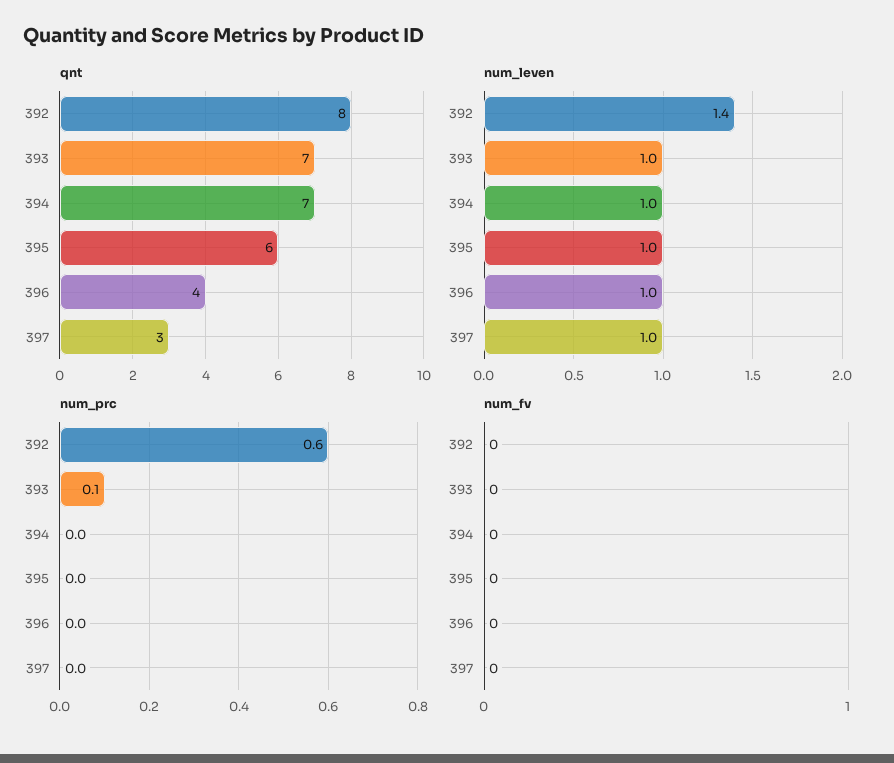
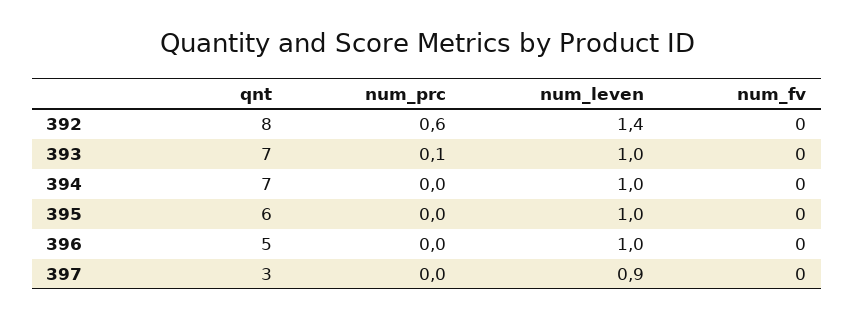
  {
    "qnt": {
      "392": 8,
      "393": 7,
      "394": 7,
      "395": 6,
-     "396": 4,
+     "396": 5,
      "397": 3
    },
    "num_leven": {
      "392": 1.4,
      "393": 1,
      "394": 1,
      "395": 1,
      "396": 1,
-     "397": 1
+     "397": 0.9
    },
    "num_prc": {
      "392": 0.6,
      "393": 0.1,
      "394": 0,
      "395": 0,
      "396": 0,
      "397": 0
    },
    "num_fv": {
      "392": 0,
      "393": 0,
      "394": 0,
      "395": 0,
      "396": 0,
      "397": 0
    }
  }

